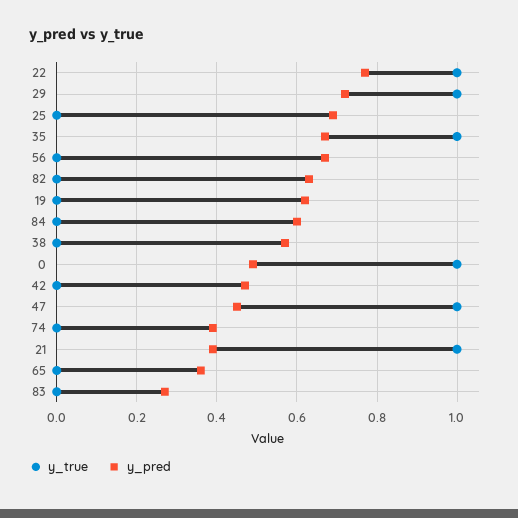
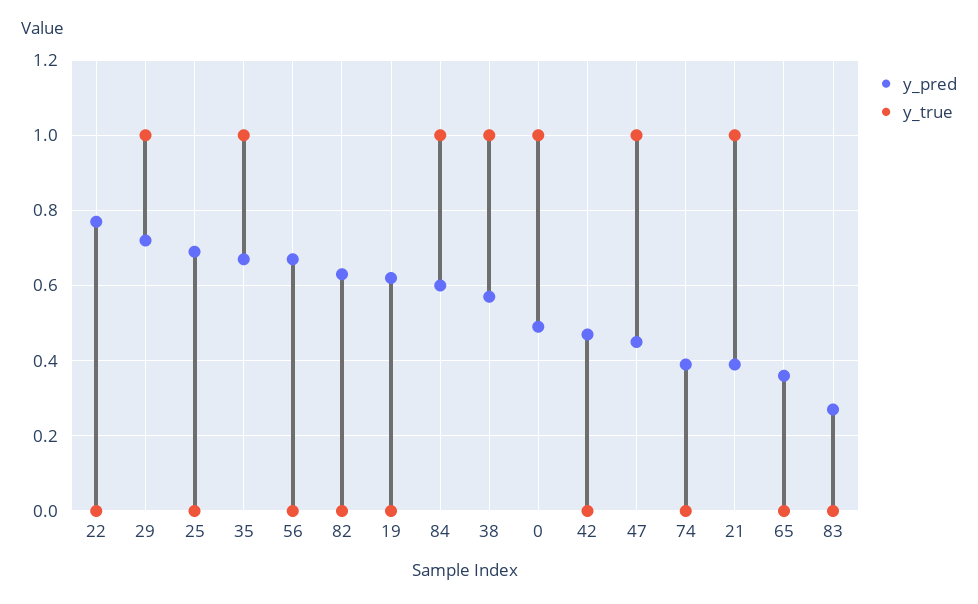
  {
    "y_true": {
-     "22": 1,
+     "22": 0,
      "29": 1,
      "25": 0,
      "35": 1,
      "56": 0,
      "82": 0,
      "19": 0,
-     "84": 0,
+     "84": 1,
-     "38": 0,
+     "38": 1,
      "0": 1,
      "42": 0,
      "47": 1,
      "74": 0,
      "21": 1,
      "65": 0,
      "83": 0
    },
    "y_pred": {
      "22": 0.75,
      "29": 0.7,
      "25": 0.7,
      "35": 0.65,
      "56": 0.65,
      "82": 0.65,
      "19": 0.6,
      "84": 0.6,
      "38": 0.55,
      "0": 0.5,
      "42": 0.45,
      "47": 0.45,
      "74": 0.4,
      "21": 0.4,
      "65": 0.35,
      "83": 0.25
    }
  }

